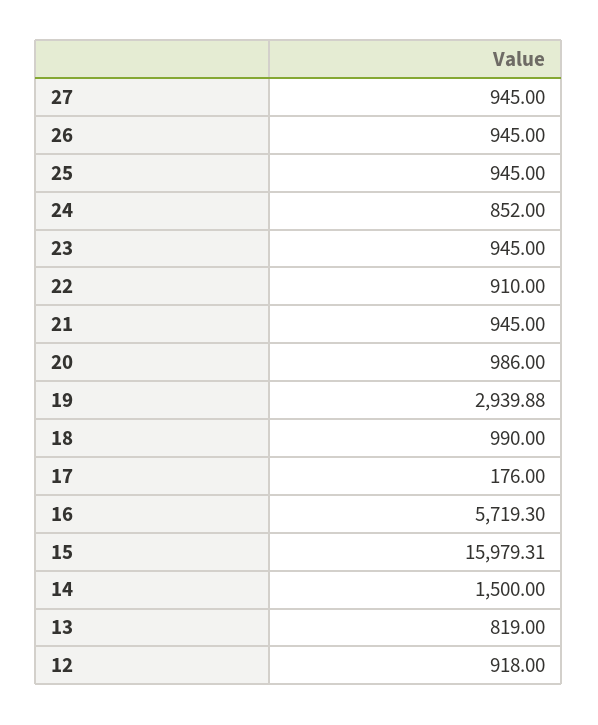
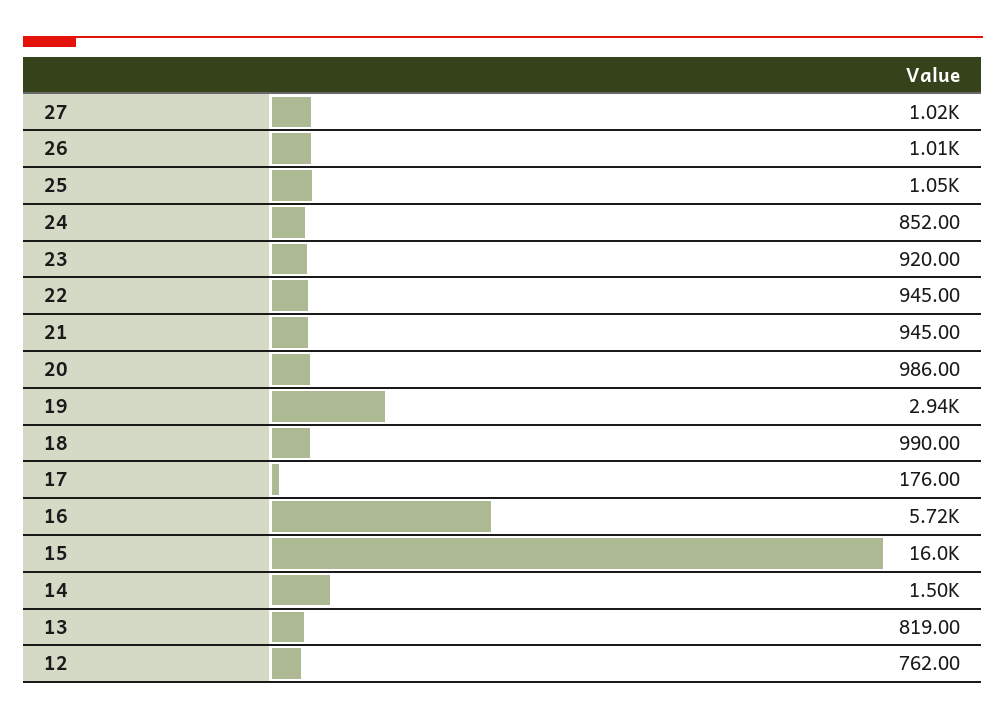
  {
-   "27": 945,
+   "27": 1020,
-   "26": 945,
+   "26": 1010,
-   "25": 945,
+   "25": 1050,
    "24": 852,
-   "23": 945,
+   "23": 920,
-   "22": 910,
+   "22": 945,
    "21": 945,
    "20": 986,
    "19": 2939.88,
    "18": 990,
    "17": 176,
    "16": 5719.3,
    "15": 15979.31,
    "14": 1500,
    "13": 819,
-   "12": 918
+   "12": 762
  }

